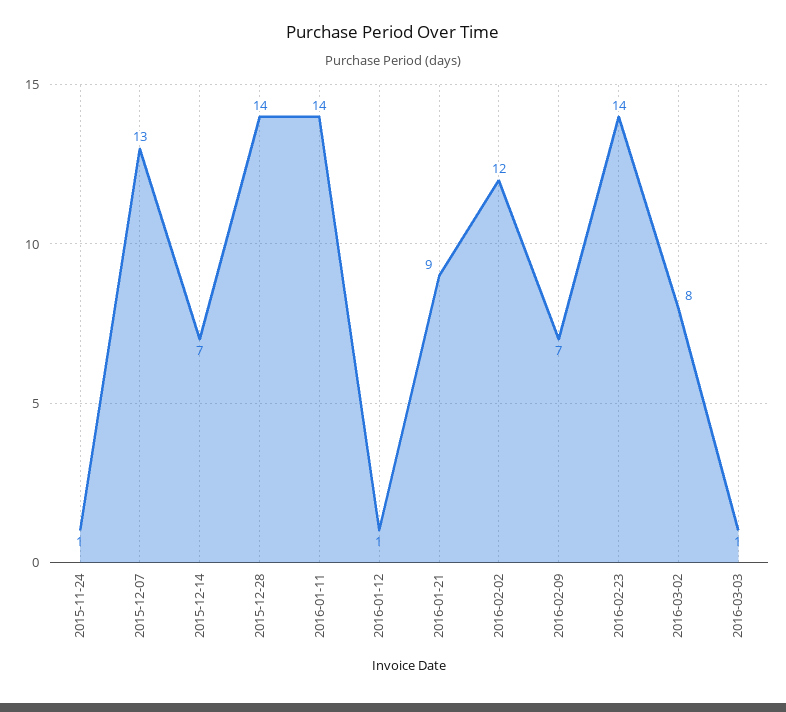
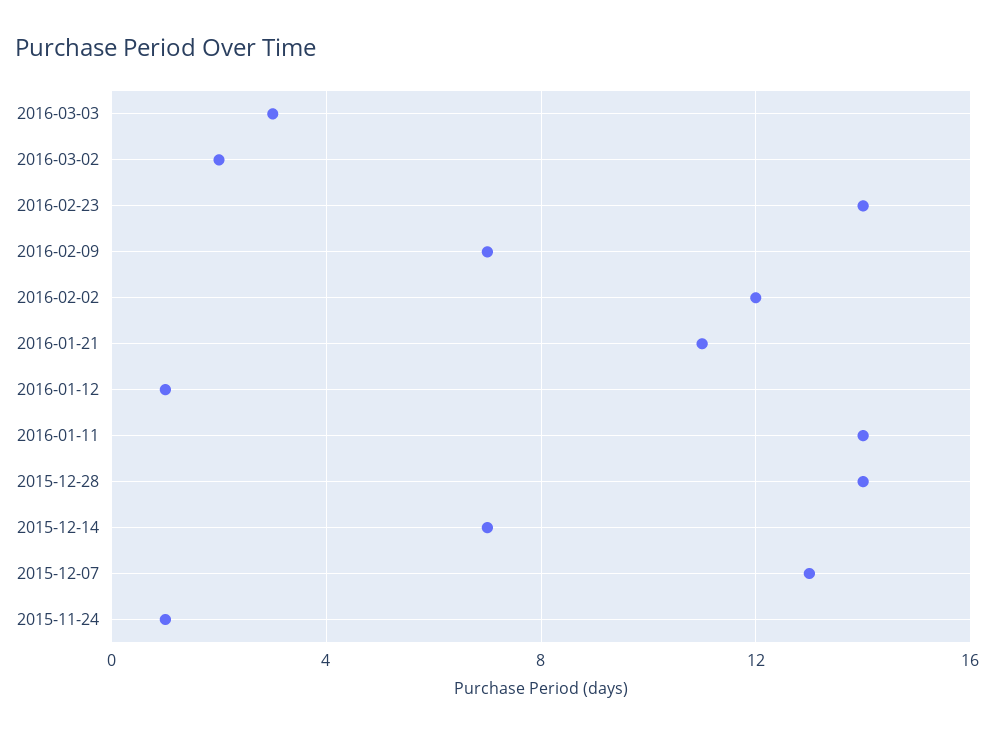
  {
    "2015-11-24": 1,
    "2015-12-07": 13,
    "2015-12-14": 7,
    "2015-12-28": 14,
    "2016-01-11": 14,
    "2016-01-12": 1,
-   "2016-01-21": 9,
+   "2016-01-21": 11,
    "2016-02-02": 12,
    "2016-02-09": 7,
    "2016-02-23": 14,
-   "2016-03-02": 8,
+   "2016-03-02": 2,
-   "2016-03-03": 1
+   "2016-03-03": 3
  }

